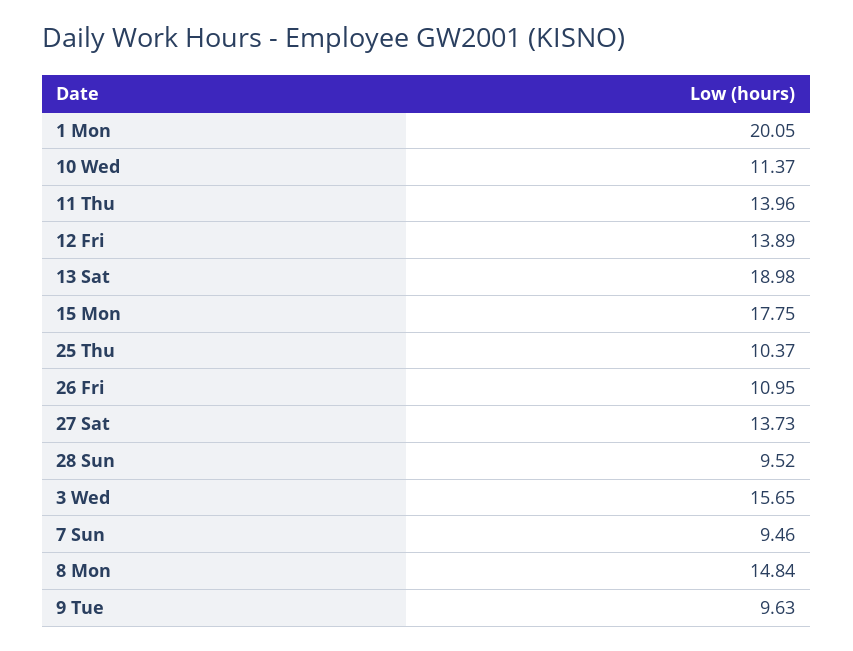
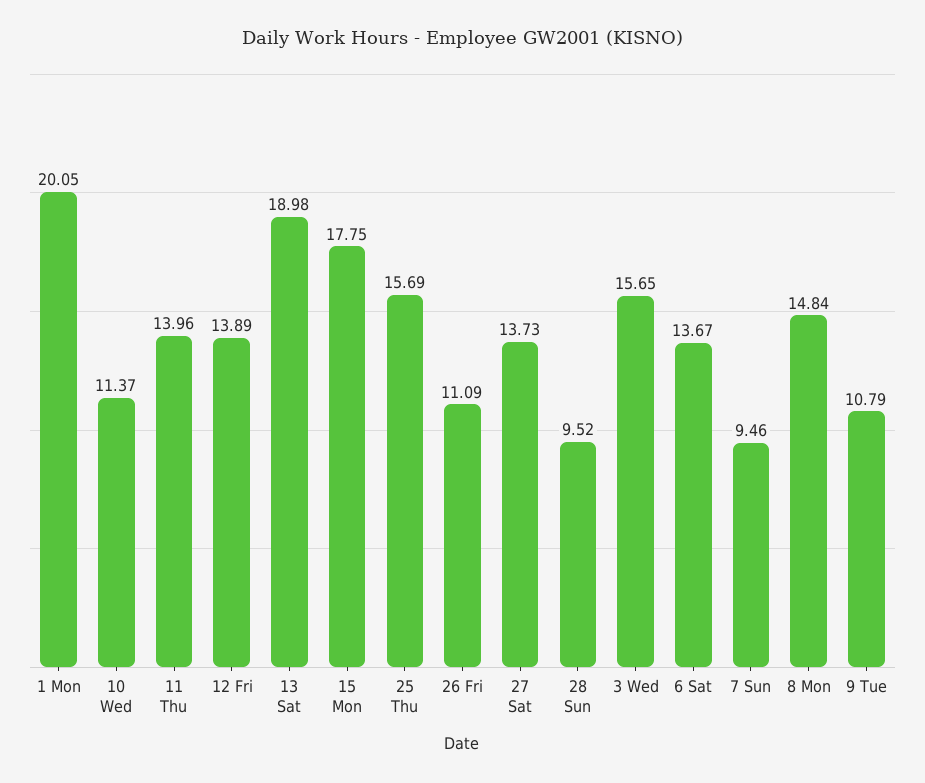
  {
    "1 Mon": 20.05,
    "10 Wed": 11.37,
    "11 Thu": 13.96,
    "12 Fri": 13.89,
    "13 Sat": 18.98,
    "15 Mon": 17.75,
-   "25 Thu": 10.37,
+   "25 Thu": 15.69,
-   "26 Fri": 10.95,
+   "26 Fri": 11.09,
    "27 Sat": 13.73,
    "28 Sun": 9.52,
    "3 Wed": 15.65,
    "7 Sun": 9.46,
    "8 Mon": 14.84,
-   "9 Tue": 9.63
+   "9 Tue": 10.79,
+   "6 Sat": 13.67
  }

